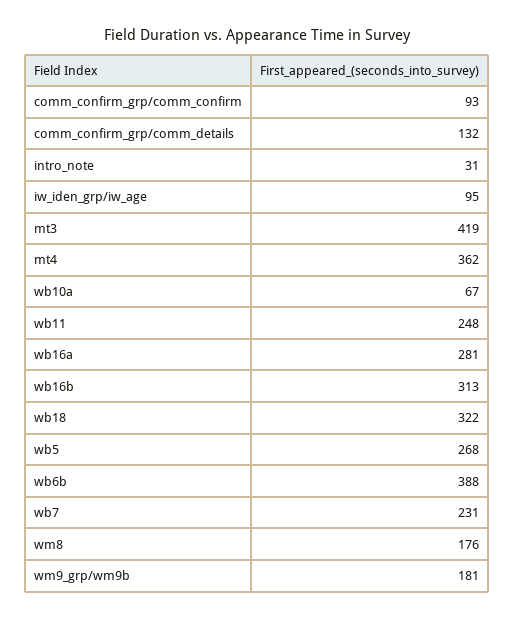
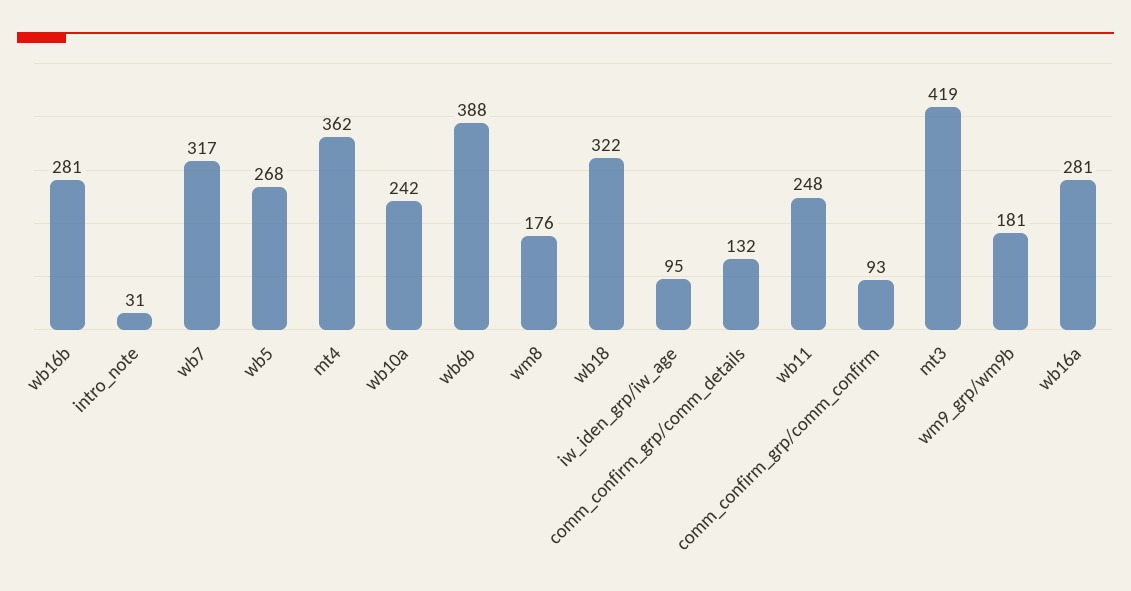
  {
    "comm_confirm_grp/comm_confirm": 93,
    "comm_confirm_grp/comm_details": 132,
    "intro_note": 31,
    "iw_iden_grp/iw_age": 95,
    "mt3": 419,
    "mt4": 362,
-   "wb10a": 67,
+   "wb10a": 242,
    "wb11": 248,
    "wb16a": 281,
-   "wb16b": 313,
+   "wb16b": 281,
    "wb18": 322,
    "wb5": 268,
    "wb6b": 388,
-   "wb7": 231,
+   "wb7": 317,
    "wm8": 176,
    "wm9_grp/wm9b": 181
  }

